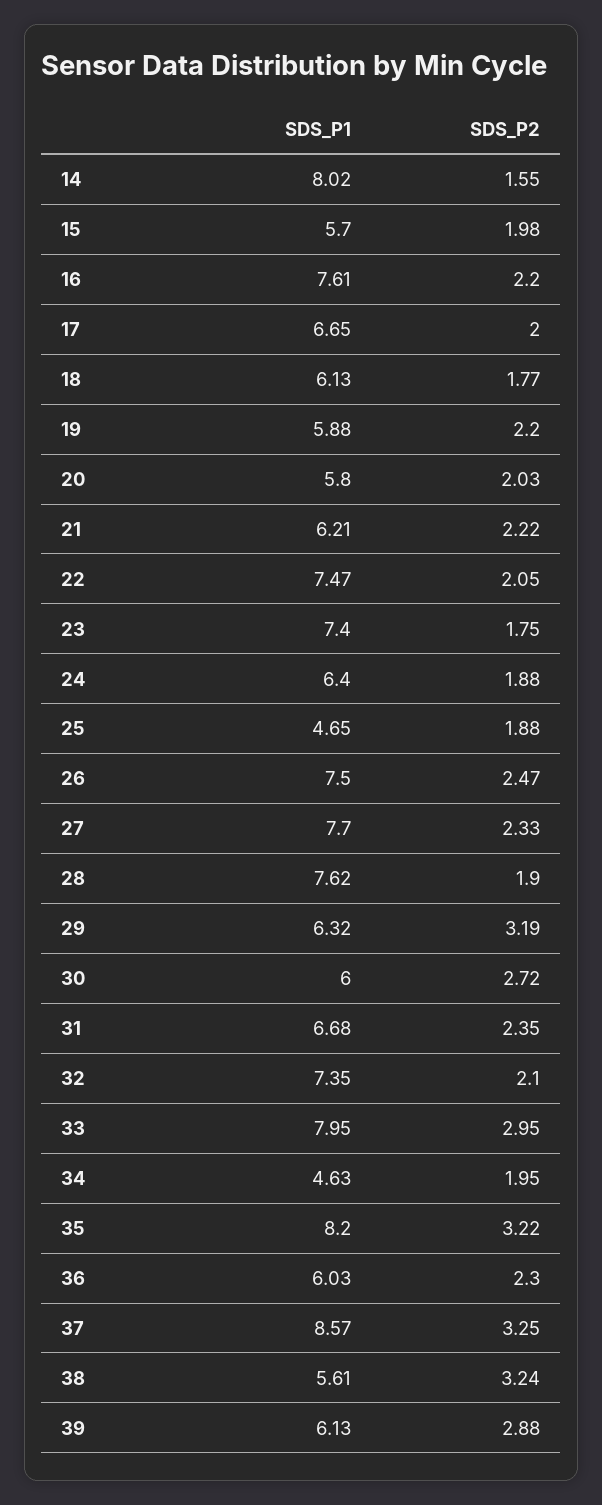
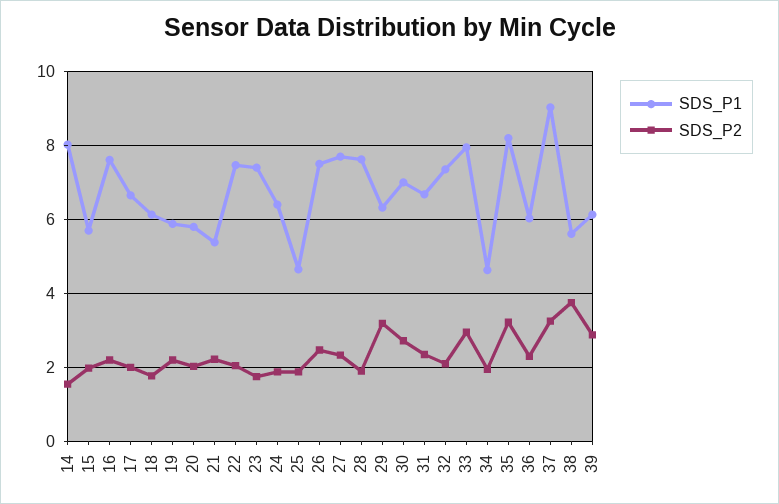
  {
    "SDS_P1": {
      "14": 8.02,
      "15": 5.7,
      "16": 7.61,
      "17": 6.65,
      "18": 6.13,
      "19": 5.88,
      "20": 5.8,
-     "21": 6.21,
+     "21": 5.4,
      "22": 7.47,
      "23": 7.4,
      "24": 6.4,
      "25": 4.65,
      "26": 7.5,
      "27": 7.7,
      "28": 7.62,
      "29": 6.32,
-     "30": 6,
+     "30": 7,
      "31": 6.68,
      "32": 7.35,
      "33": 7.95,
      "34": 4.63,
      "35": 8.2,
      "36": 6.03,
-     "37": 8.57,
+     "37": 9,
      "38": 5.61,
      "39": 6.13
    },
    "SDS_P2": {
      "14": 1.55,
      "15": 1.98,
      "16": 2.2,
      "17": 2,
      "18": 1.77,
      "19": 2.2,
      "20": 2.03,
      "21": 2.22,
      "22": 2.05,
      "23": 1.75,
      "24": 1.88,
      "25": 1.88,
      "26": 2.47,
      "27": 2.33,
      "28": 1.9,
      "29": 3.19,
      "30": 2.72,
      "31": 2.35,
      "32": 2.1,
      "33": 2.95,
      "34": 1.95,
      "35": 3.22,
      "36": 2.3,
      "37": 3.25,
-     "38": 3.24,
+     "38": 3.8,
      "39": 2.88
    }
  }

